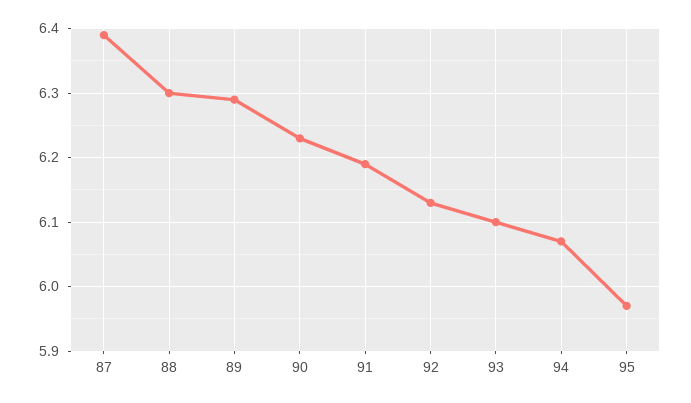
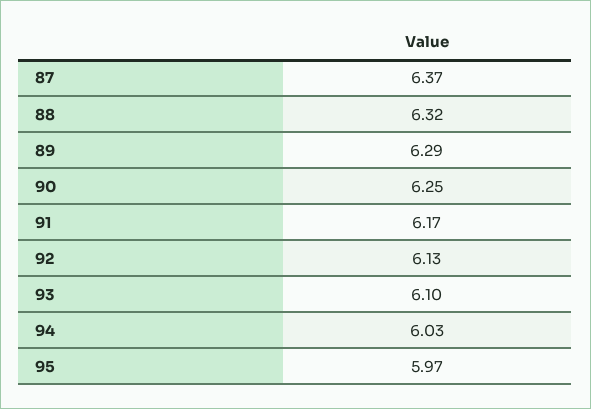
  {
-   "87": 6.39,
+   "87": 6.37,
-   "88": 6.3,
+   "88": 6.32,
    "89": 6.29,
-   "90": 6.23,
+   "90": 6.25,
-   "91": 6.19,
+   "91": 6.17,
    "92": 6.13,
    "93": 6.1,
-   "94": 6.07,
+   "94": 6.03,
    "95": 5.97
  }

